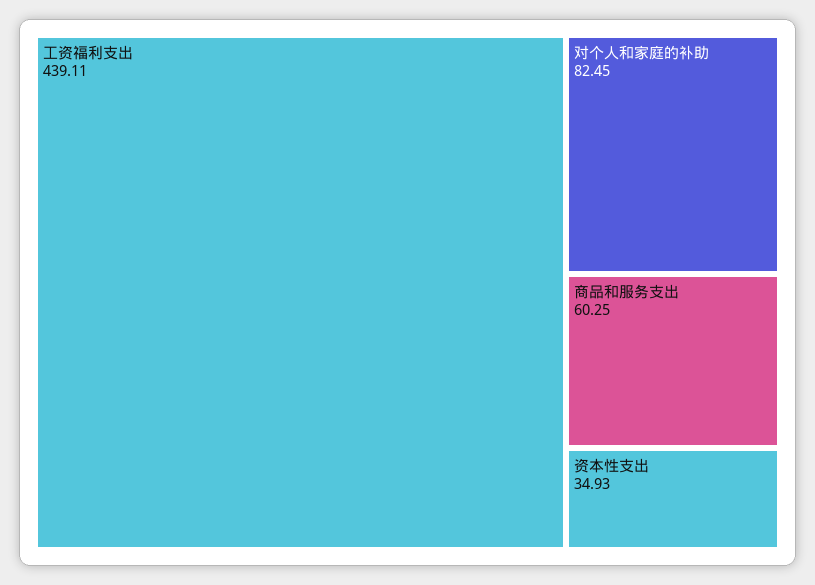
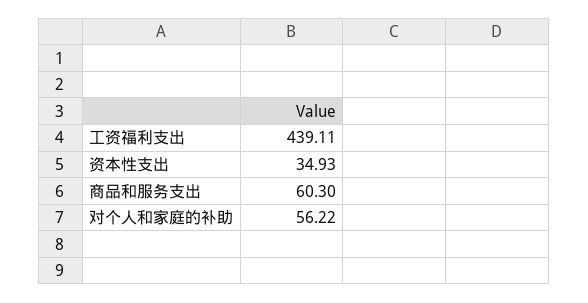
  {
    "工资福利支出": 439.11,
-   "对个人和家庭的补助": 82.45,
+   "对个人和家庭的补助": 56.22,
-   "商品和服务支出": 60.25,
+   "商品和服务支出": 60.3,
    "资本性支出": 34.93
  }

